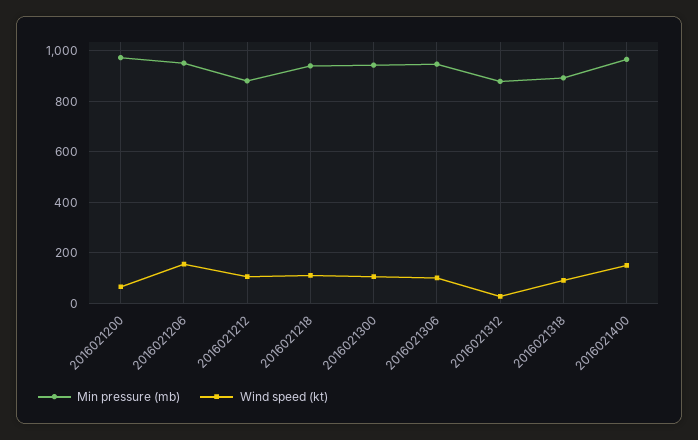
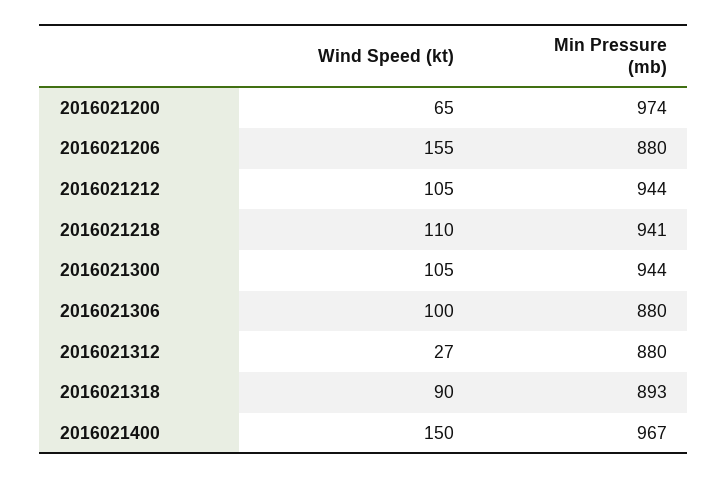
  {
    "Min pressure (mb)": {
      "2016021200": 974,
-     "2016021206": 950,
+     "2016021206": 880,
-     "2016021212": 875,
+     "2016021212": 944,
      "2016021218": 941,
      "2016021300": 944,
-     "2016021306": 950,
+     "2016021306": 880,
      "2016021312": 880,
      "2016021318": 893,
      "2016021400": 967
    },
    "Wind speed (kt)": {
      "2016021200": 65,
      "2016021206": 155,
      "2016021212": 105,
      "2016021218": 110,
      "2016021300": 105,
      "2016021306": 100,
      "2016021312": 27,
      "2016021318": 90,
      "2016021400": 150
    }
  }

